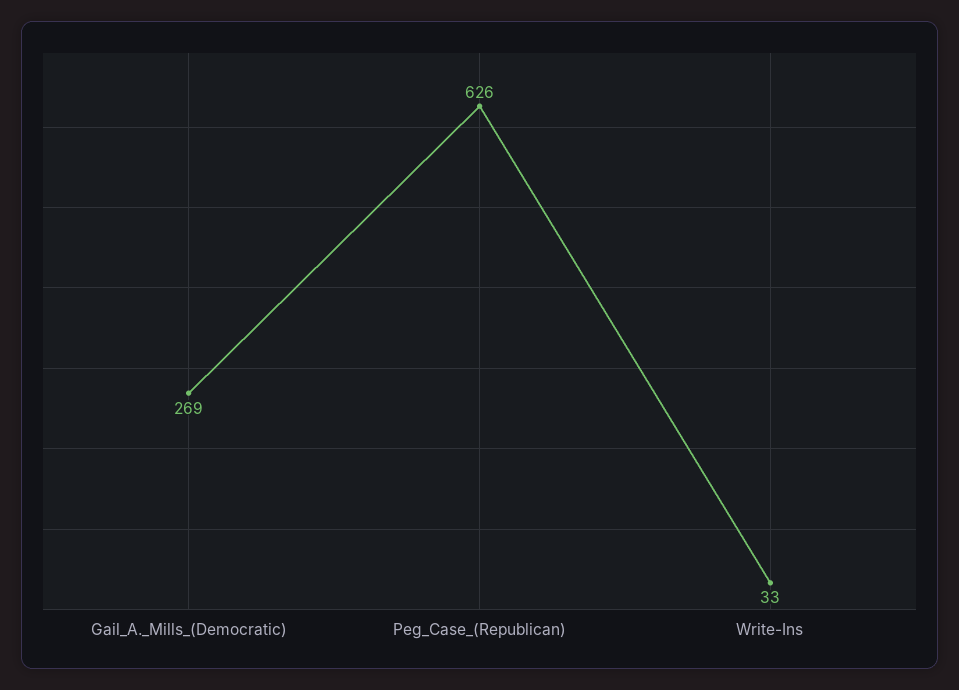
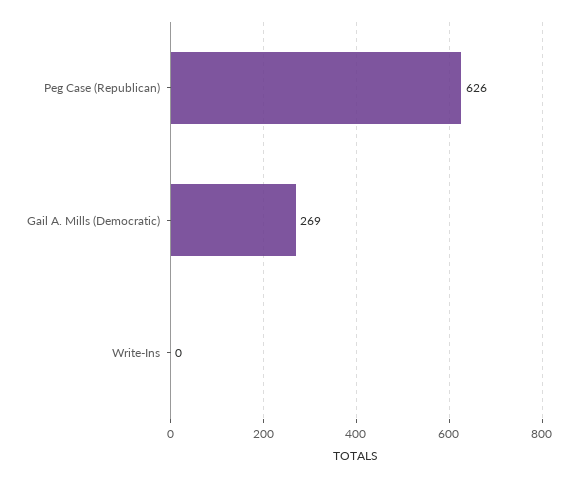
  {
    "Gail_A._Mills_(Democratic)": 269,
    "Peg_Case_(Republican)": 626,
-   "Write-Ins": 33
+   "Write-Ins": 0
  }

